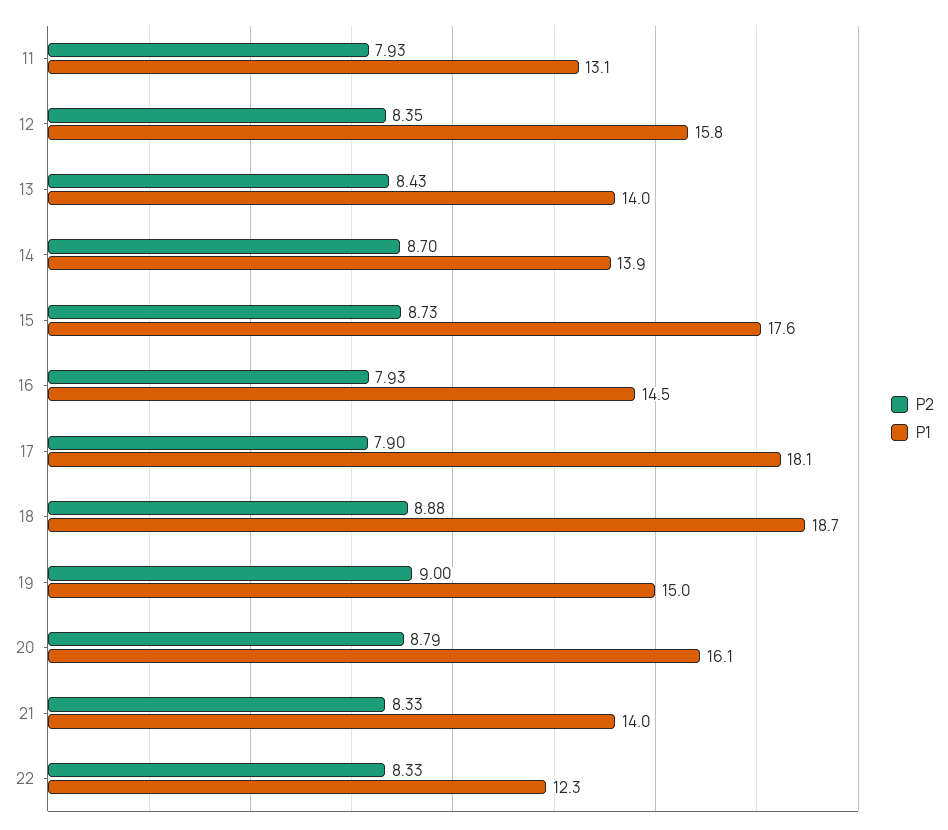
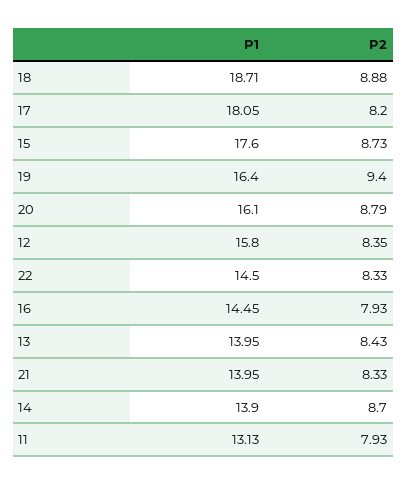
  {
    "P2": {
      "11": 7.93,
      "12": 8.35,
      "13": 8.43,
      "14": 8.7,
      "15": 8.73,
      "16": 7.93,
-     "17": 7.9,
+     "17": 8.2,
      "18": 8.88,
-     "19": 9,
+     "19": 9.4,
      "20": 8.79,
      "21": 8.33,
      "22": 8.33
    },
    "P1": {
      "11": 13.13,
      "12": 15.8,
      "13": 13.95,
      "14": 13.9,
      "15": 17.6,
      "16": 14.45,
      "17": 18.05,
      "18": 18.71,
-     "19": 15,
+     "19": 16.4,
      "20": 16.1,
      "21": 13.95,
-     "22": 12.3
+     "22": 14.5
    }
  }

